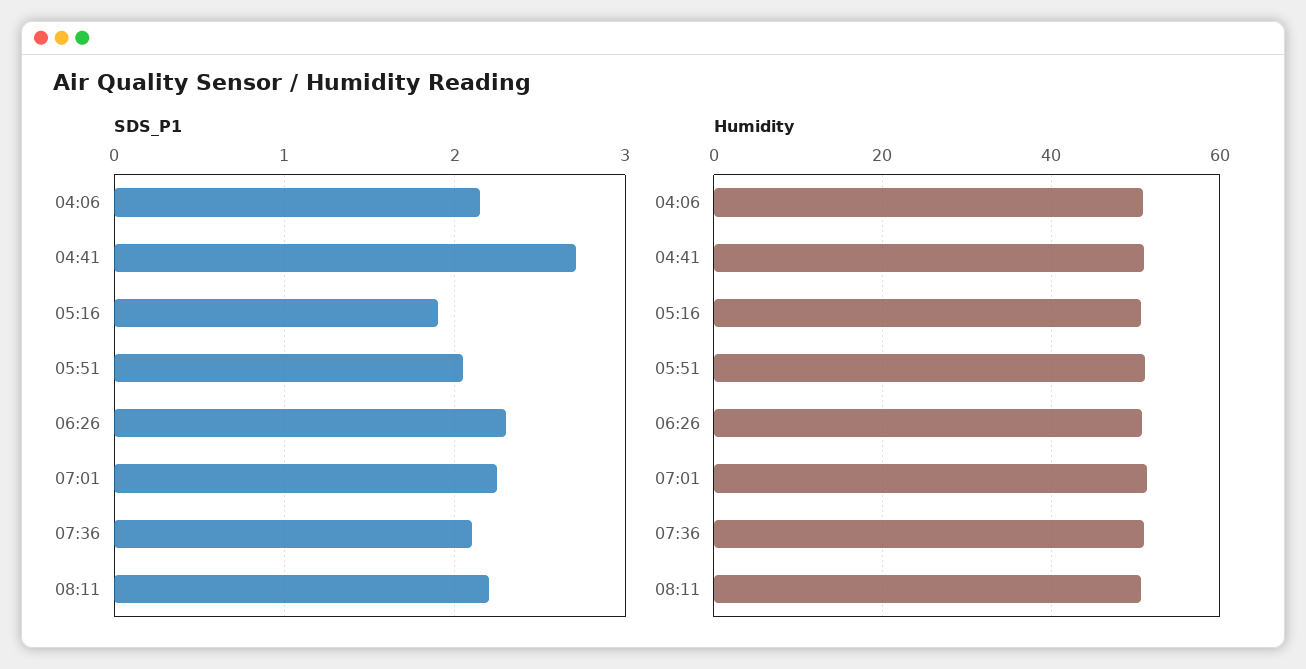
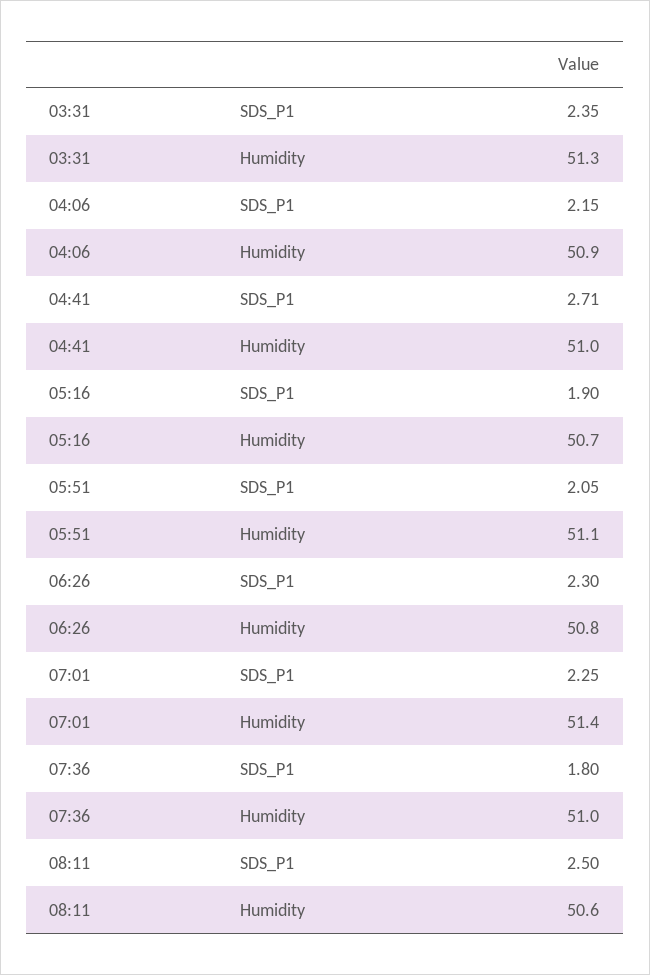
  {
    "SDS_P1": {
      "04:06": 2.15,
      "04:41": 2.71,
      "05:16": 1.9,
      "05:51": 2.05,
      "06:26": 2.3,
      "07:01": 2.25,
-     "07:36": 2.1,
+     "07:36": 1.8,
-     "08:11": 2.2
+     "08:11": 2.5,
+     "03:31": 2.35
    },
    "Humidity": {
      "04:06": 50.9,
      "04:41": 51,
      "05:16": 50.7,
      "05:51": 51.1,
      "06:26": 50.8,
      "07:01": 51.4,
      "07:36": 51,
-     "08:11": 50.6
+     "08:11": 50.6,
+     "03:31": 51.3
    }
  }

